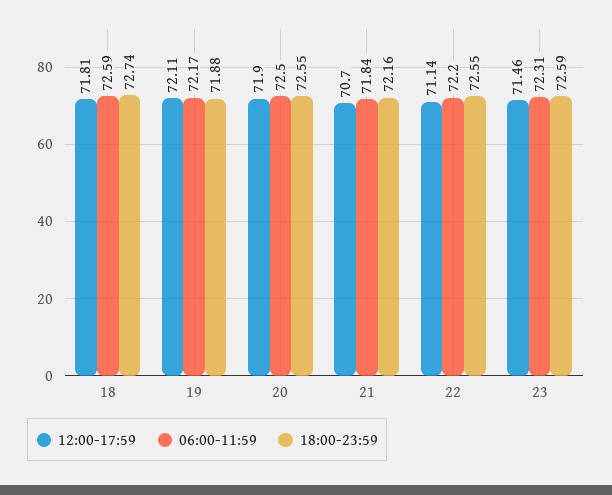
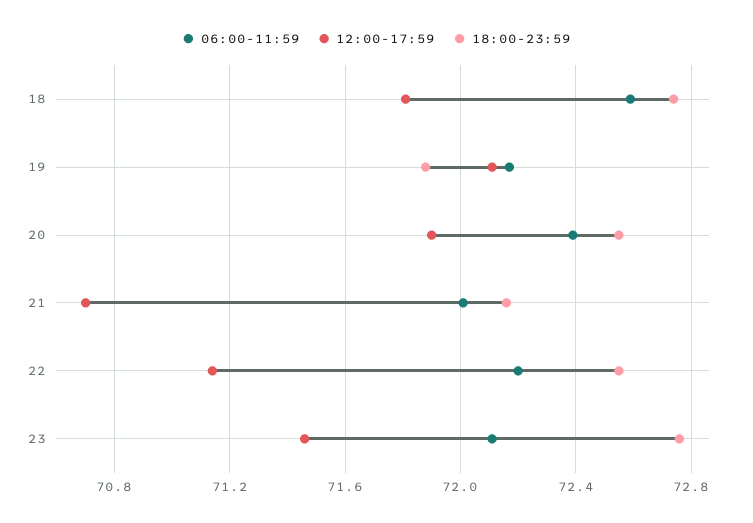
  {
    "12:00-17:59": {
      "18": 71.81,
      "19": 72.11,
      "20": 71.9,
      "21": 70.7,
      "22": 71.14,
      "23": 71.46
    },
    "06:00-11:59": {
      "18": 72.59,
      "19": 72.17,
-     "20": 72.5,
+     "20": 72.4,
-     "21": 71.84,
+     "21": 72,
      "22": 72.2,
-     "23": 72.31
+     "23": 72.1
    },
    "18:00-23:59": {
      "18": 72.74,
      "19": 71.88,
      "20": 72.55,
      "21": 72.16,
      "22": 72.55,
-     "23": 72.59
+     "23": 72.75
    }
  }

